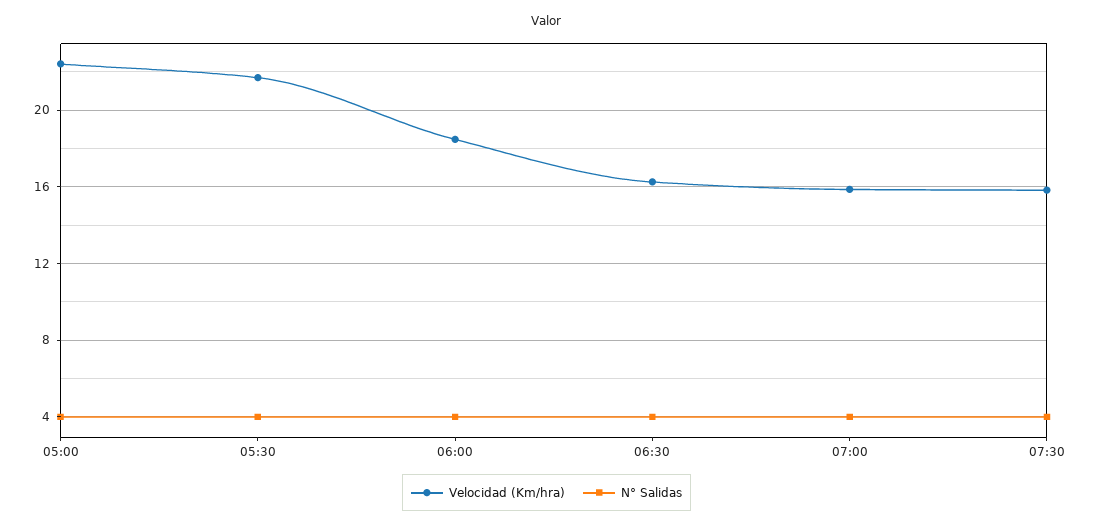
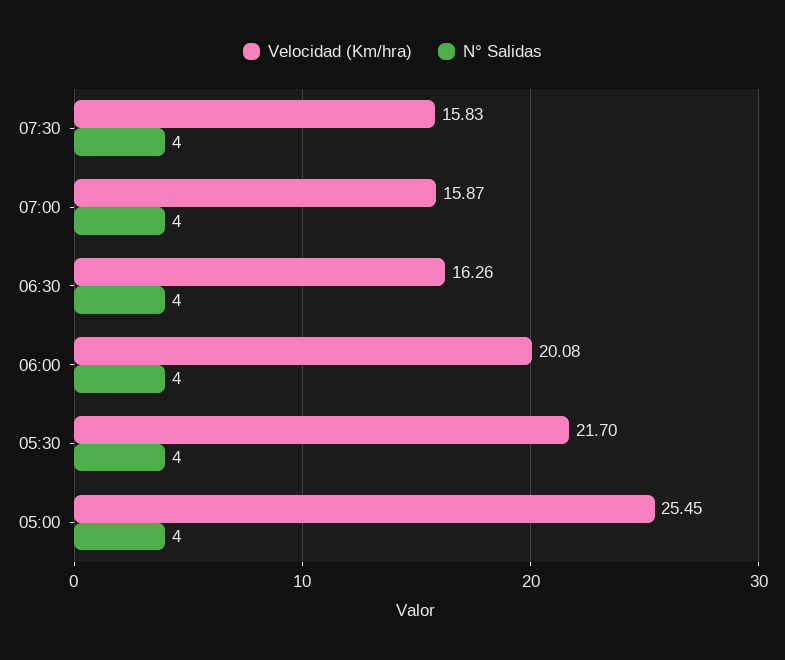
  {
    "Velocidad (Km/hra)": {
-     "05:00": 22.5,
+     "05:00": 25.45,
      "05:30": 21.7,
-     "06:00": 18.5,
+     "06:00": 20.08,
      "06:30": 16.26,
      "07:00": 15.87,
      "07:30": 15.83
    },
    "N° Salidas": {
      "05:00": 4,
      "05:30": 4,
      "06:00": 4,
      "06:30": 4,
      "07:00": 4,
      "07:30": 4
    }
  }

